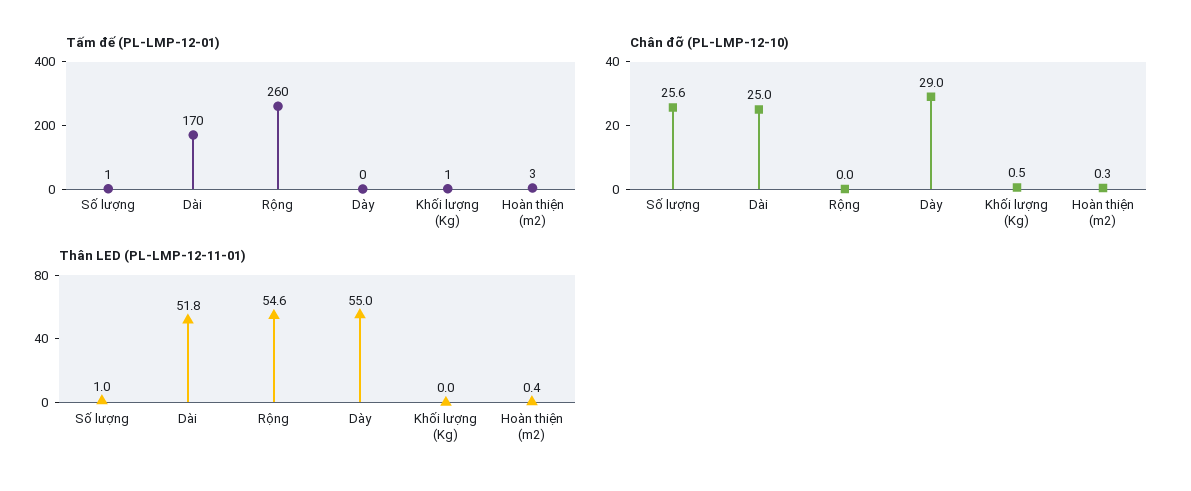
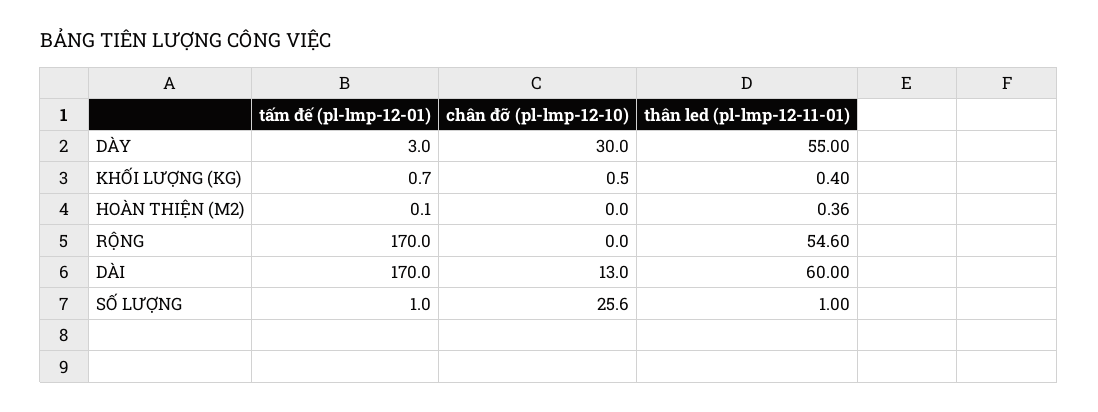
  {
    "Tấm đế (PL-LMP-12-01)": {
      "Số lượng": 1,
      "Dài": 170,
-     "Rộng": 260,
+     "Rộng": 170,
-     "Dày": 0,
+     "Dày": 3,
      "Khối lượng (Kg)": 0.7,
-     "Hoàn thiện (m2)": 3
+     "Hoàn thiện (m2)": 0.1
    },
    "Chân đỡ (PL-LMP-12-10)": {
      "Số lượng": 25.6,
-     "Dài": 25,
+     "Dài": 13,
      "Rộng": 0,
-     "Dày": 29,
+     "Dày": 30,
      "Khối lượng (Kg)": 0.5,
-     "Hoàn thiện (m2)": 0.3
+     "Hoàn thiện (m2)": 0
    },
    "Thân LED (PL-LMP-12-11-01)": {
      "Số lượng": 1,
-     "Dài": 51.8,
+     "Dài": 60,
      "Rộng": 54.6,
      "Dày": 55,
-     "Khối lượng (Kg)": 0,
+     "Khối lượng (Kg)": 0.4,
      "Hoàn thiện (m2)": 0.36
    }
  }

